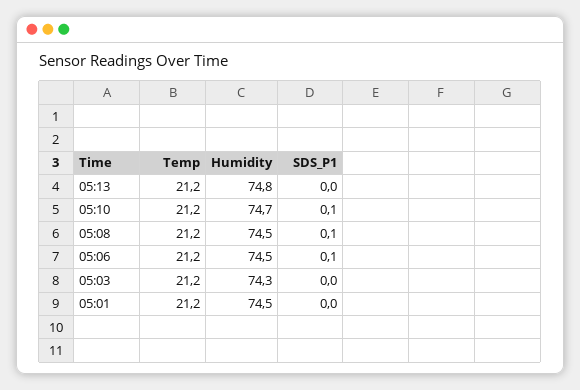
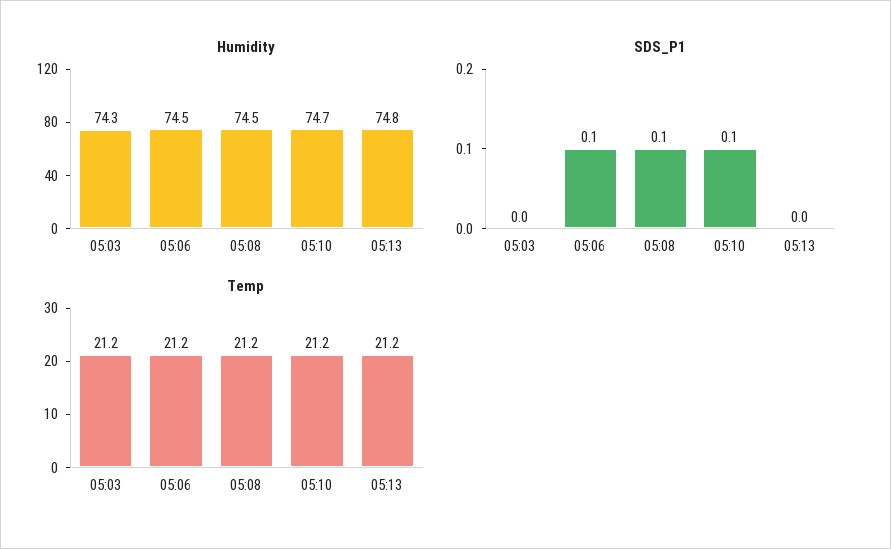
  {
    "Temp": {
      "05:13": 21.2,
      "05:10": 21.2,
      "05:08": 21.2,
      "05:06": 21.2,
-     "05:03": 21.2,
+     "05:03": 21.2
-     "05:01": 21.2
    },
    "Humidity": {
      "05:13": 74.8,
      "05:10": 74.7,
      "05:08": 74.5,
      "05:06": 74.5,
-     "05:03": 74.3,
+     "05:03": 74.3
-     "05:01": 74.5
    },
    "SDS_P1": {
      "05:13": 0,
      "05:10": 0.1,
      "05:08": 0.1,
      "05:06": 0.1,
-     "05:03": 0,
+     "05:03": 0
-     "05:01": 0
    }
  }

